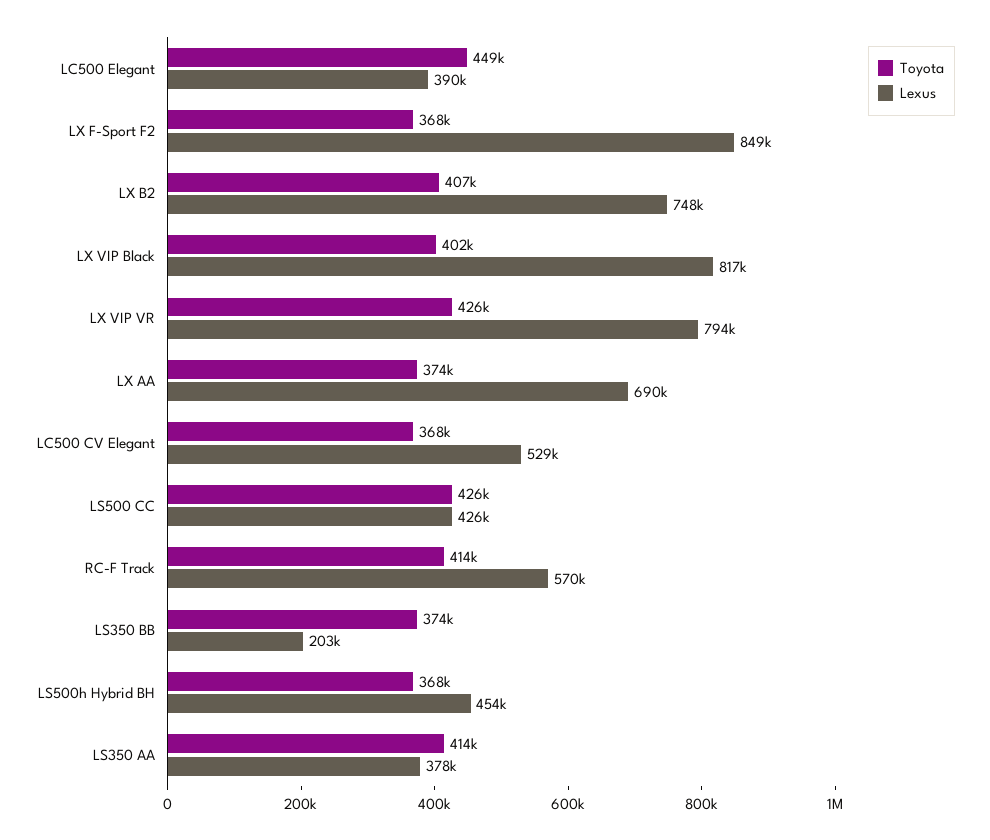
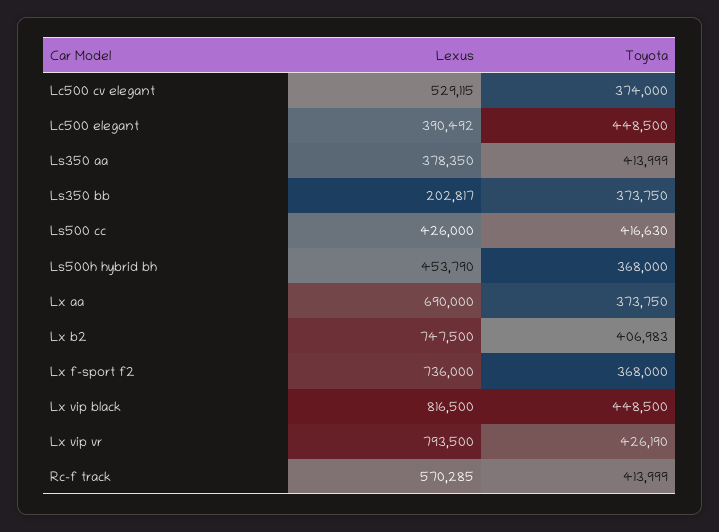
  {
    "Toyota": {
      "LC500 Elegant": 448500,
      "LX F-Sport F2": 368000,
      "LX B2": 406983,
-     "LX VIP Black": 402000,
+     "LX VIP Black": 448500,
      "LX VIP VR": 426190,
      "LX AA": 373750,
-     "LC500 CV Elegant": 368000,
+     "LC500 CV Elegant": 374000,
-     "LS500 CC": 426000,
+     "LS500 CC": 416630,
      "RC-F Track": 413999,
      "LS350 BB": 373750,
      "LS500h Hybrid BH": 368000,
      "LS350 AA": 413999
    },
    "Lexus": {
      "LC500 Elegant": 390492,
-     "LX F-Sport F2": 849000,
+     "LX F-Sport F2": 736000,
      "LX B2": 747500,
      "LX VIP Black": 816500,
      "LX VIP VR": 793500,
      "LX AA": 690000,
      "LC500 CV Elegant": 529115,
      "LS500 CC": 426000,
      "RC-F Track": 570285,
      "LS350 BB": 202817,
      "LS500h Hybrid BH": 453790,
      "LS350 AA": 378350
    }
  }

